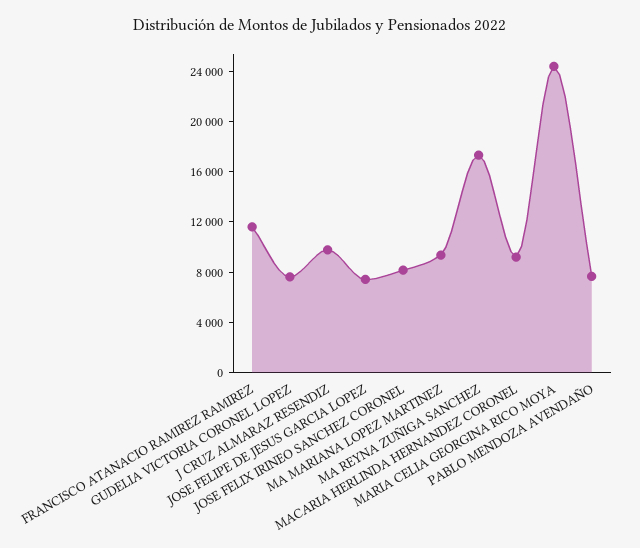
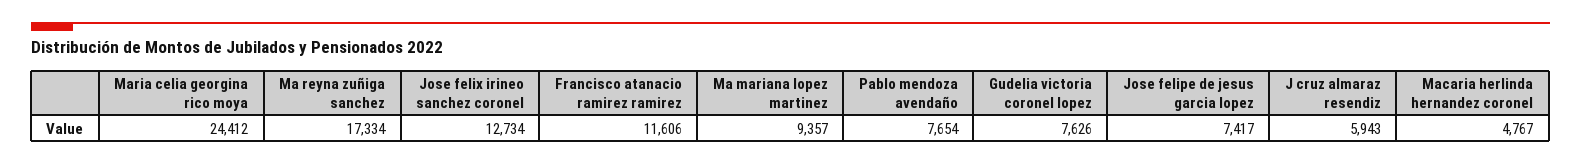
  {
    "FRANCISCO ATANACIO RAMIREZ RAMIREZ": 11606,
    "GUDELIA VICTORIA CORONEL LOPEZ": 7626,
-   "J CRUZ ALMARAZ RESENDIZ": 10000,
+   "J CRUZ ALMARAZ RESENDIZ": 5943,
    "JOSE FELIPE DE JESUS GARCIA LOPEZ": 7417,
-   "JOSE FELIX IRINEO SANCHEZ CORONEL": 8000,
+   "JOSE FELIX IRINEO SANCHEZ CORONEL": 12734,
    "MA MARIANA LOPEZ MARTINEZ": 9357,
    "MA REYNA ZUÑIGA SANCHEZ": 17334,
-   "MACARIA HERLINDA HERNANDEZ CORONEL": 9000,
+   "MACARIA HERLINDA HERNANDEZ CORONEL": 4767,
    "MARIA CELIA GEORGINA RICO MOYA": 24412,
    "PABLO MENDOZA AVENDAÑO": 7654
  }

